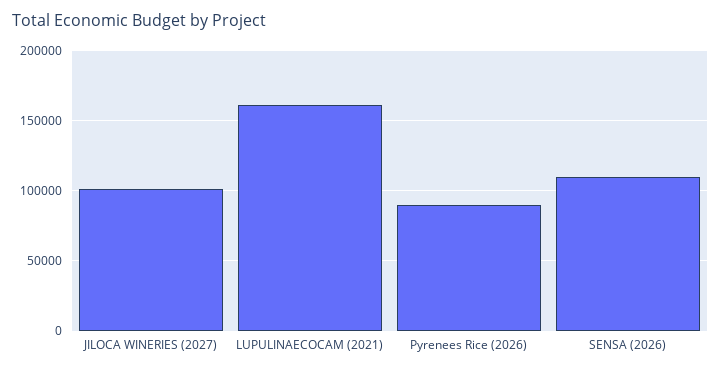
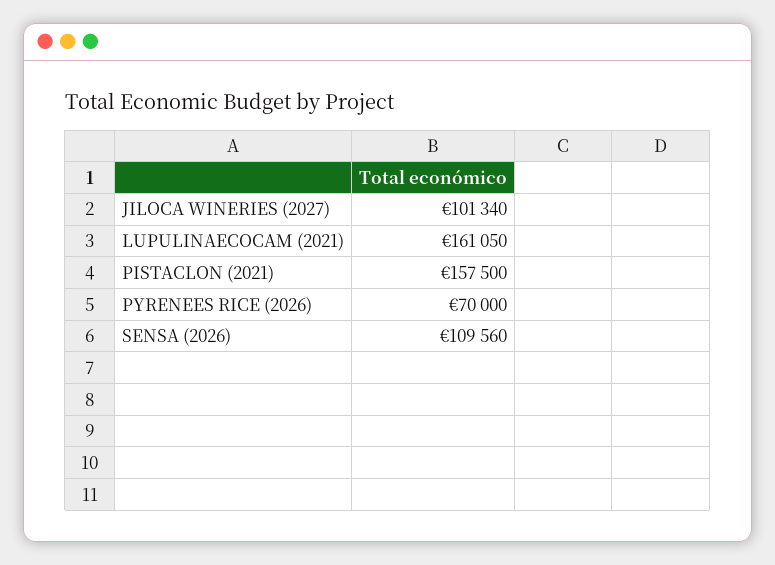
  {
    "JILOCA WINERIES (2027)": 101340,
    "LUPULINAECOCAM (2021)": 161050,
-   "Pyrenees Rice (2026)": 90000,
+   "Pyrenees Rice (2026)": 70000,
-   "SENSA (2026)": 109560
+   "SENSA (2026)": 109560,
+   "PISTACLON (2021)": 157500
  }

